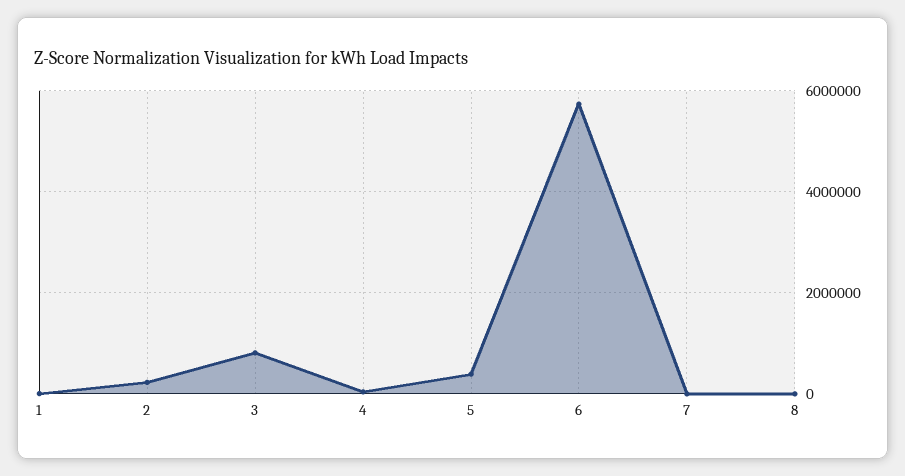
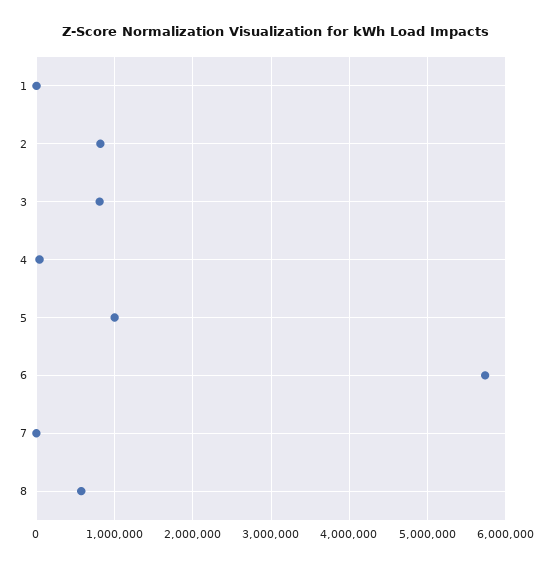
  {
    "1": 0,
-   "2": 200000,
+   "2": 800000,
    "3": 800000,
    "4": 0,
-   "5": 400000,
+   "5": 1000000,
    "6": 5700000,
    "7": 0,
-   "8": 0
+   "8": 600000
  }

